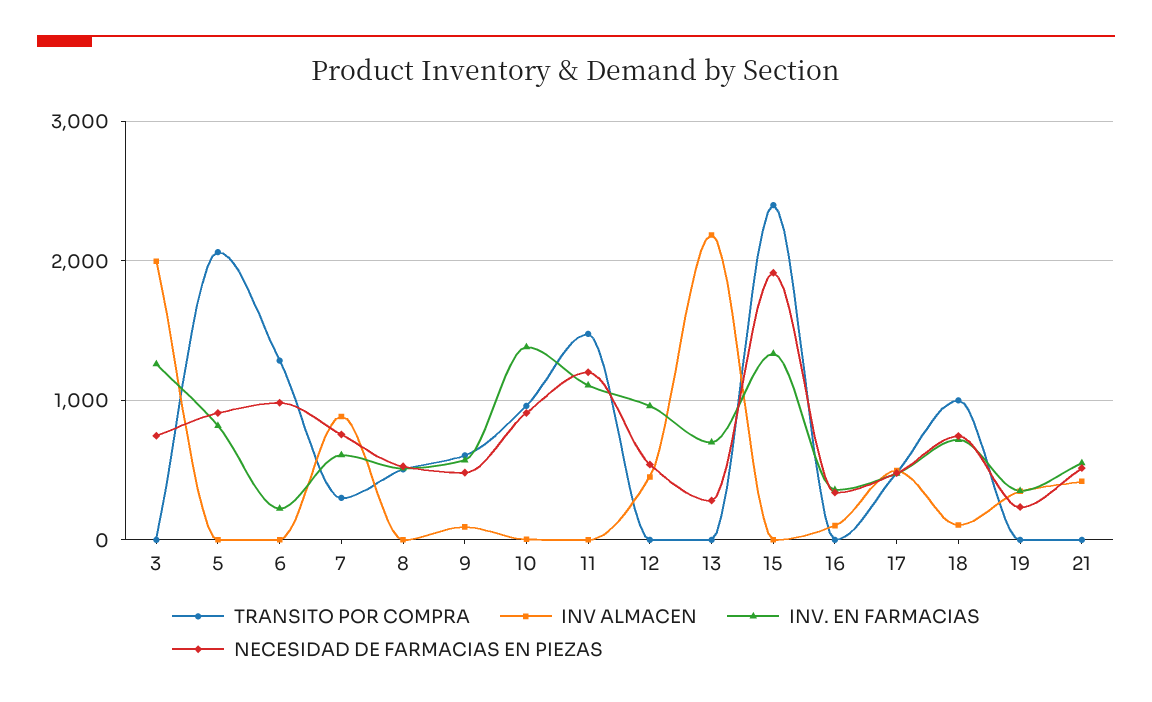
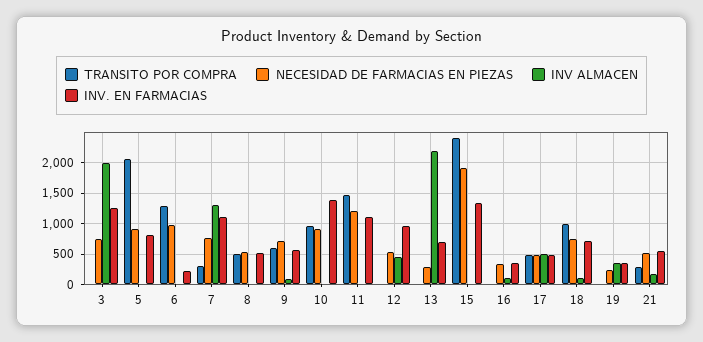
  {
    "TRANSITO POR COMPRA": {
      "3": 0,
      "5": 2100,
      "6": 1300,
      "7": 300,
      "8": 500,
      "9": 600,
      "10": 1000,
      "11": 1500,
      "12": 0,
      "13": 0,
      "15": 2400,
      "16": 0,
      "17": 500,
      "18": 1000,
      "19": 0,
-     "21": 0
+     "21": 300
    },
    "INV ALMACEN": {
      "3": 2000,
      "5": 0,
      "6": 0,
-     "7": 900,
+     "7": 1300,
      "8": 0,
      "9": 100,
      "10": 0,
      "11": 0,
      "12": 500,
      "13": 2200,
      "15": 0,
      "16": 100,
      "17": 500,
      "18": 100,
      "19": 300,
-     "21": 400
+     "21": 200
    },
    "INV. EN FARMACIAS": {
      "3": 1300,
      "5": 800,
      "6": 200,
-     "7": 600,
+     "7": 1100,
      "8": 500,
      "9": 600,
      "10": 1400,
      "11": 1100,
      "12": 1000,
      "13": 700,
      "15": 1300,
      "16": 400,
      "17": 500,
      "18": 700,
      "19": 400,
      "21": 600
    },
    "NECESIDAD DE FARMACIAS EN PIEZAS": {
      "3": 700,
      "5": 900,
      "6": 1000,
      "7": 800,
      "8": 500,
-     "9": 500,
+     "9": 700,
      "10": 900,
      "11": 1200,
      "12": 500,
      "13": 300,
      "15": 1900,
      "16": 300,
      "17": 500,
      "18": 700,
      "19": 200,
      "21": 500
    }
  }

